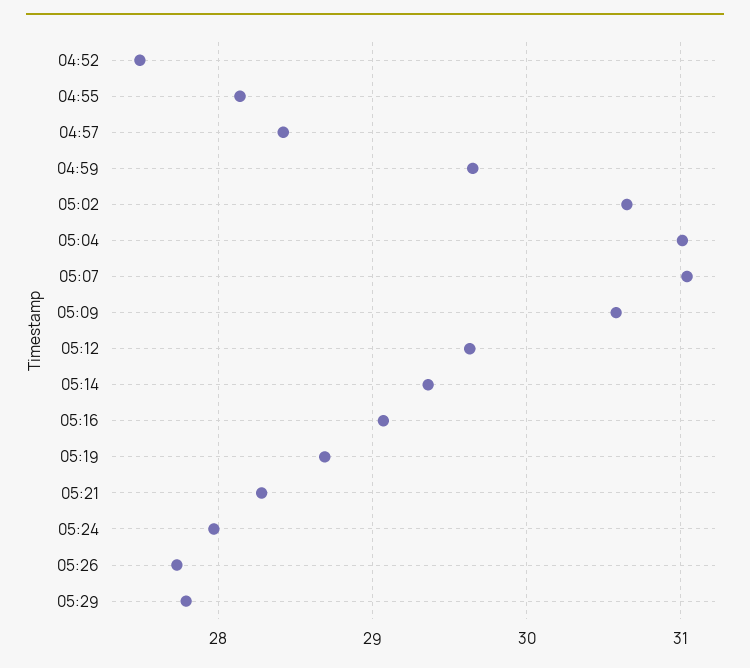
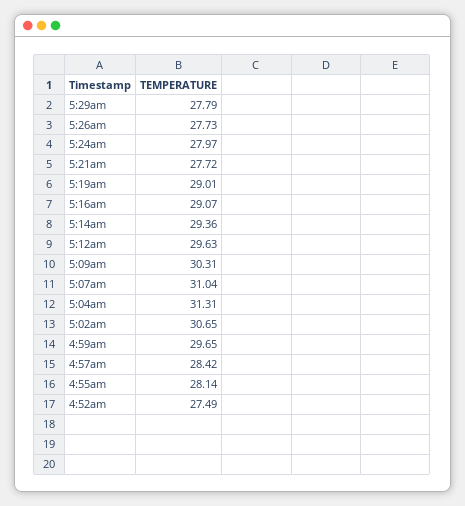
  {
    "04:52": 27.49,
    "04:55": 28.14,
    "04:57": 28.42,
    "04:59": 29.65,
    "05:02": 30.65,
-   "05:04": 31,
+   "05:04": 31.31,
    "05:07": 31.04,
-   "05:09": 30.6,
+   "05:09": 30.31,
    "05:12": 29.63,
    "05:14": 29.36,
    "05:16": 29.07,
-   "05:19": 28.7,
+   "05:19": 29.01,
-   "05:21": 28.3,
+   "05:21": 27.72,
    "05:24": 27.97,
    "05:26": 27.73,
    "05:29": 27.79
  }

